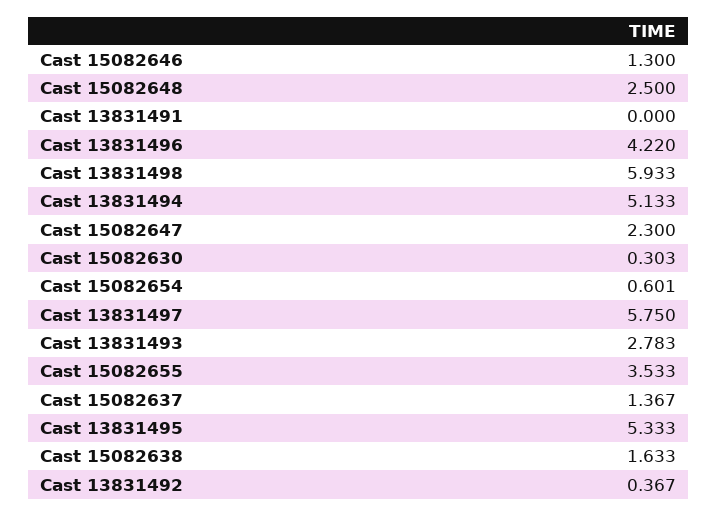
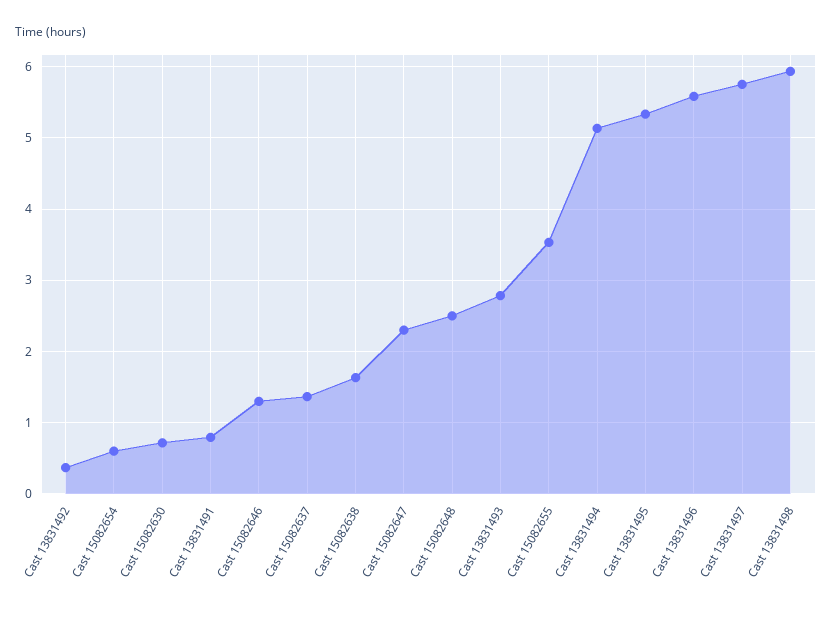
  {
    "Cast 15082646": 1.3,
    "Cast 15082648": 2.5,
-   "Cast 13831491": 0,
+   "Cast 13831491": 0.8,
-   "Cast 13831496": 4.22,
+   "Cast 13831496": 5.6,
    "Cast 13831498": 5.933,
    "Cast 13831494": 5.133,
    "Cast 15082647": 2.3,
-   "Cast 15082630": 0.303,
+   "Cast 15082630": 0.7,
    "Cast 15082654": 0.601,
    "Cast 13831497": 5.75,
    "Cast 13831493": 2.783,
    "Cast 15082655": 3.533,
    "Cast 15082637": 1.367,
    "Cast 13831495": 5.333,
    "Cast 15082638": 1.633,
    "Cast 13831492": 0.367
  }

